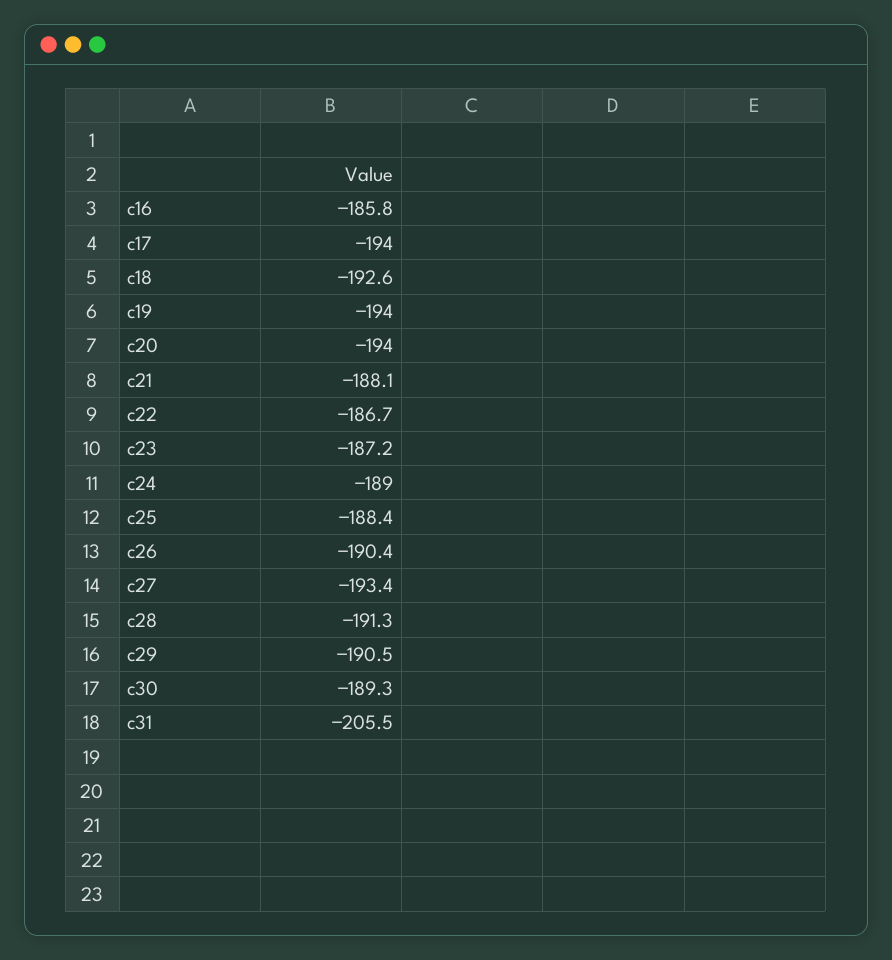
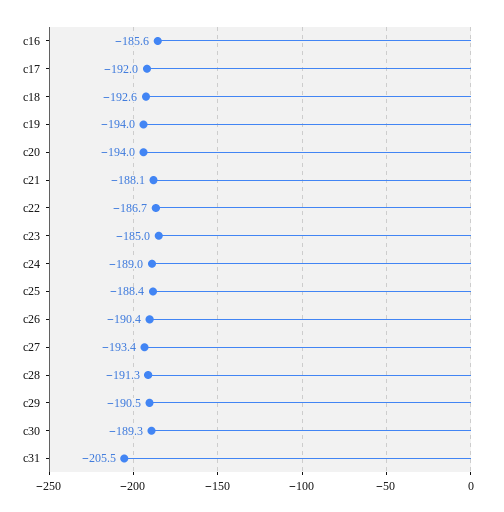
  {
-   "c16": -185.8,
+   "c16": -185.6,
-   "c17": -194,
+   "c17": -192,
    "c18": -192.6,
    "c19": -194,
    "c20": -194,
    "c21": -188.1,
    "c22": -186.7,
-   "c23": -187.2,
+   "c23": -185,
    "c24": -189,
    "c25": -188.4,
    "c26": -190.4,
    "c27": -193.4,
    "c28": -191.3,
    "c29": -190.5,
    "c30": -189.3,
    "c31": -205.5
  }

